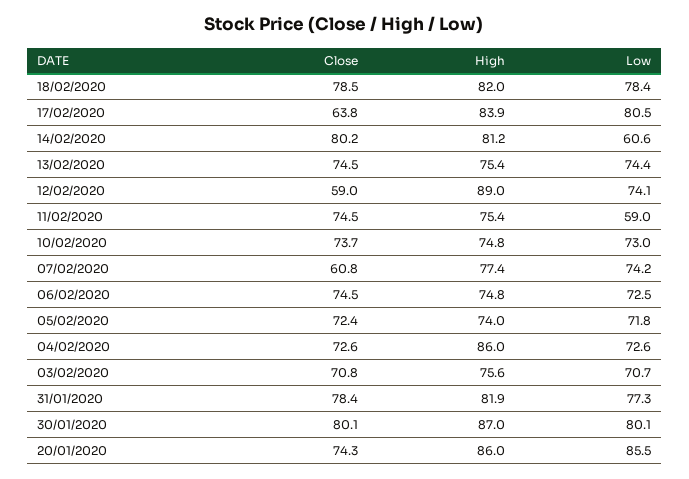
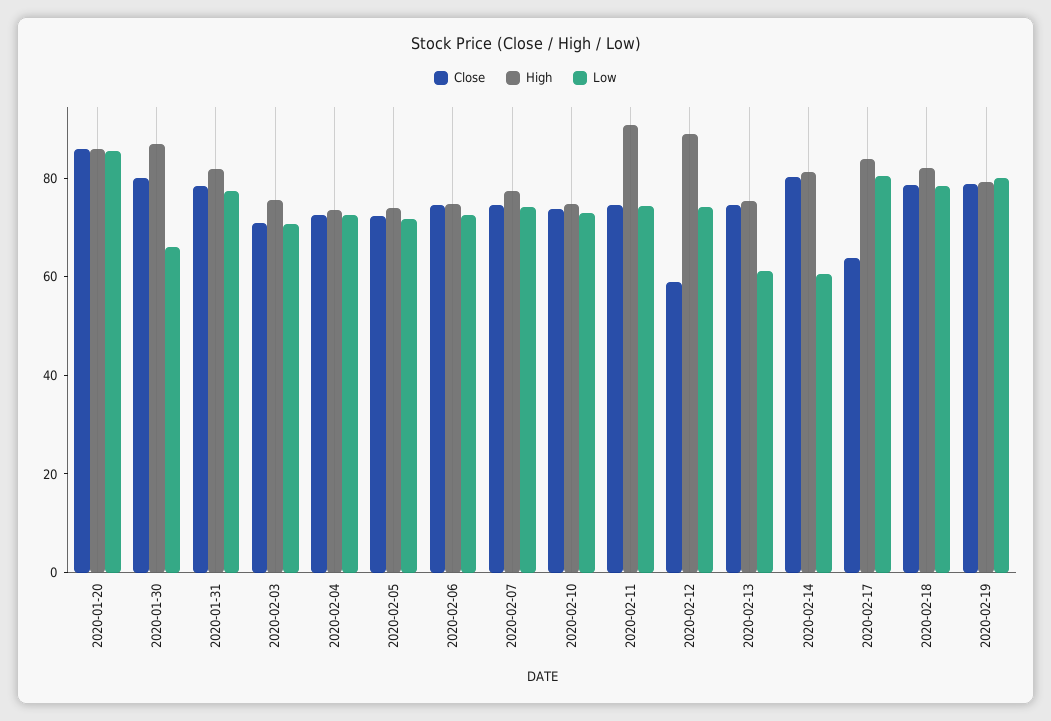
  {
    "Close": {
      "18/02/2020": 78.5,
      "17/02/2020": 63.8,
      "14/02/2020": 80.2,
      "13/02/2020": 74.5,
      "12/02/2020": 59,
      "11/02/2020": 74.5,
      "10/02/2020": 73.7,
-     "07/02/2020": 60.8,
+     "07/02/2020": 75,
      "06/02/2020": 74.5,
      "05/02/2020": 72.4,
      "04/02/2020": 72.6,
      "03/02/2020": 70.8,
      "31/01/2020": 78.4,
      "30/01/2020": 80.1,
-     "20/01/2020": 74.3
+     "20/01/2020": 85,
+     "2020-02-19": 80
    },
    "High": {
      "18/02/2020": 82,
      "17/02/2020": 83.9,
      "14/02/2020": 81.2,
      "13/02/2020": 75.4,
      "12/02/2020": 89,
-     "11/02/2020": 75.4,
+     "11/02/2020": 90,
      "10/02/2020": 74.8,
      "07/02/2020": 77.4,
      "06/02/2020": 74.8,
      "05/02/2020": 74,
-     "04/02/2020": 86,
+     "04/02/2020": 75,
      "03/02/2020": 75.6,
      "31/01/2020": 81.9,
      "30/01/2020": 87,
-     "20/01/2020": 86
+     "20/01/2020": 86,
+     "2020-02-19": 80
    },
    "Low": {
      "18/02/2020": 78.4,
      "17/02/2020": 80.5,
      "14/02/2020": 60.6,
-     "13/02/2020": 74.4,
+     "13/02/2020": 60,
      "12/02/2020": 74.1,
-     "11/02/2020": 59,
+     "11/02/2020": 75,
      "10/02/2020": 73,
      "07/02/2020": 74.2,
      "06/02/2020": 72.5,
      "05/02/2020": 71.8,
      "04/02/2020": 72.6,
      "03/02/2020": 70.7,
      "31/01/2020": 77.3,
-     "30/01/2020": 80.1,
+     "30/01/2020": 65,
-     "20/01/2020": 85.5
+     "20/01/2020": 85.5,
+     "2020-02-19": 80
    }
  }

